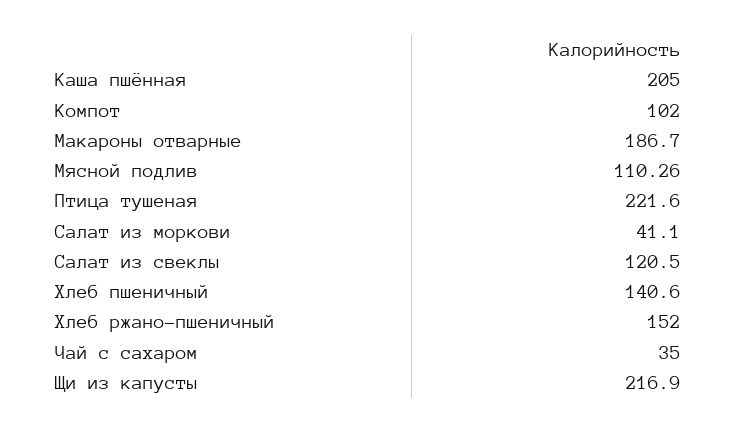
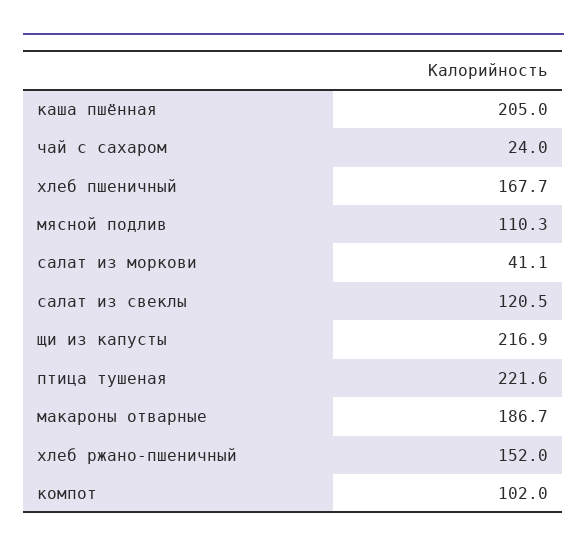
  {
    "Каша пшённая": 205,
    "Компот": 102,
    "Макароны отварные": 186.7,
    "Мясной подлив": 110.26,
    "Птица тушеная": 221.6,
    "Салат из моркови": 41.1,
    "Салат из свеклы": 120.5,
-   "Хлеб пшеничный": 140.6,
+   "Хлеб пшеничный": 167.7,
    "Хлеб ржано-пшеничный": 152,
-   "Чай с сахаром": 35,
+   "Чай с сахаром": 24,
    "Щи из капусты": 216.9
  }

